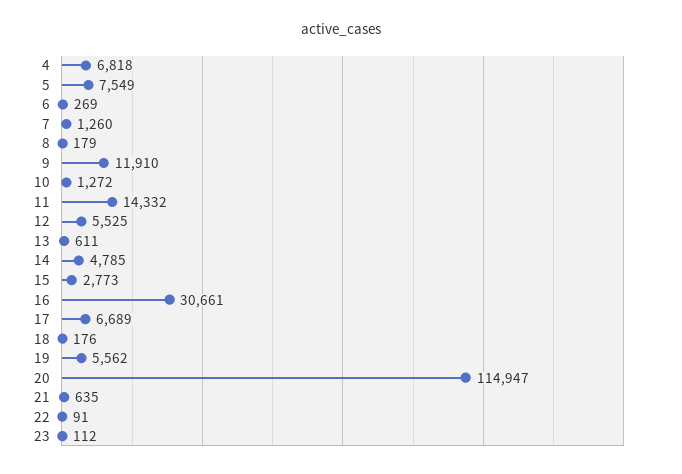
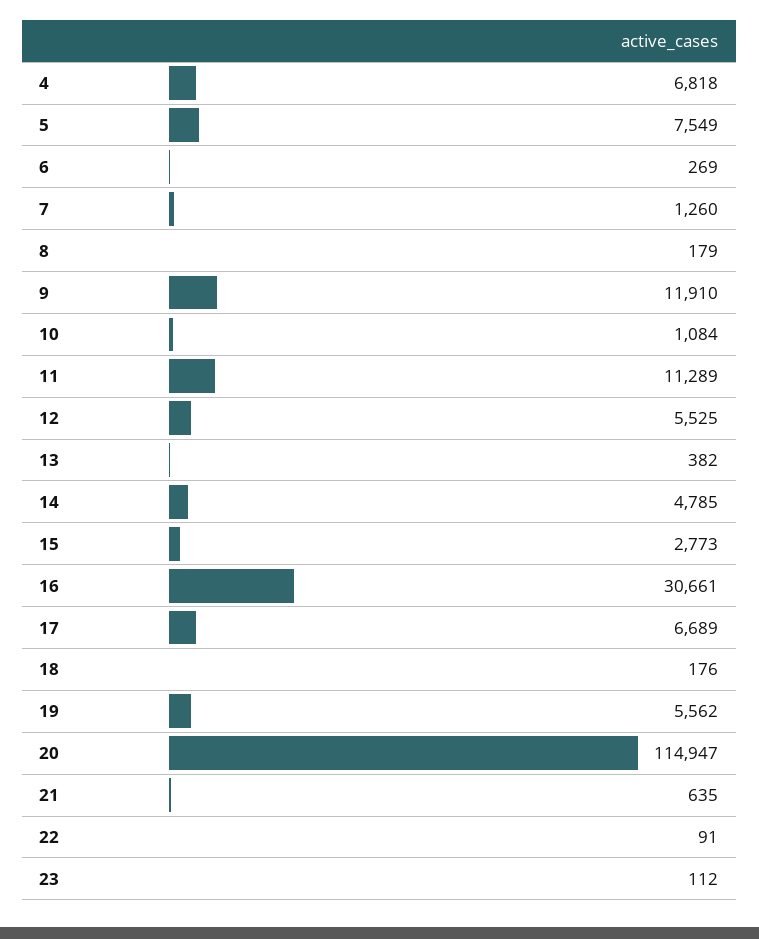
  {
    "4": 6818,
    "5": 7549,
    "6": 269,
    "7": 1260,
    "8": 179,
    "9": 11910,
-   "10": 1272,
+   "10": 1084,
-   "11": 14332,
+   "11": 11289,
    "12": 5525,
-   "13": 611,
+   "13": 382,
    "14": 4785,
    "15": 2773,
    "16": 30661,
    "17": 6689,
    "18": 176,
    "19": 5562,
    "20": 114947,
    "21": 635,
    "22": 91,
    "23": 112
  }

